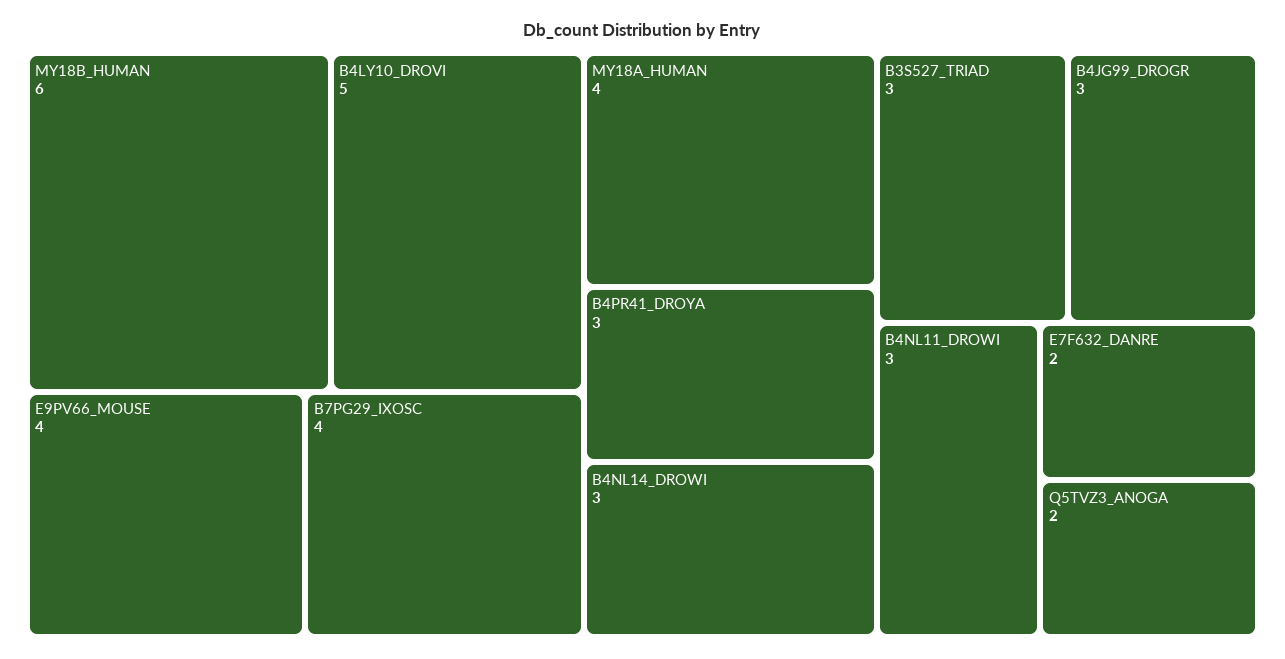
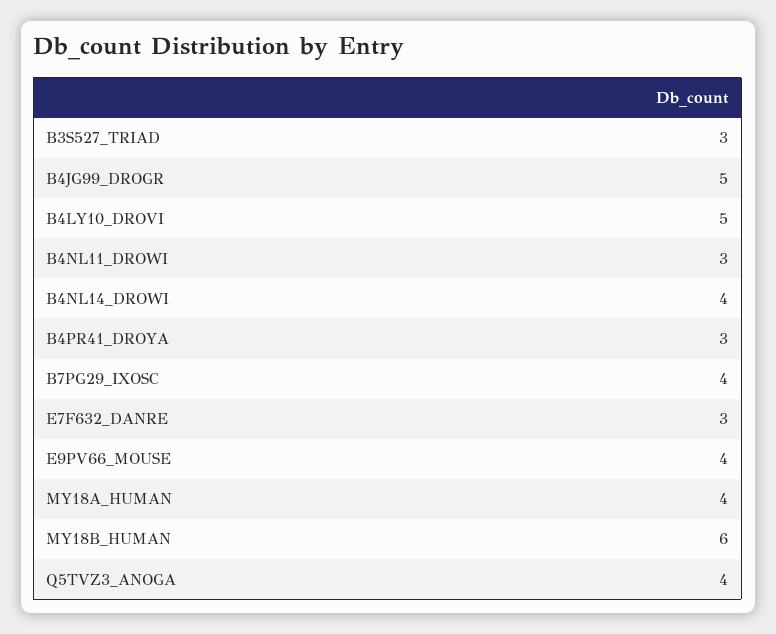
  {
    "MY18B_HUMAN": 6,
    "B4LY10_DROVI": 5,
    "E9PV66_MOUSE": 4,
    "B7PG29_IXOSC": 4,
    "MY18A_HUMAN": 4,
    "B4PR41_DROYA": 3,
-   "B4NL14_DROWI": 3,
+   "B4NL14_DROWI": 4,
    "B3S527_TRIAD": 3,
-   "B4JG99_DROGR": 3,
+   "B4JG99_DROGR": 5,
    "B4NL11_DROWI": 3,
-   "E7F632_DANRE": 2,
+   "E7F632_DANRE": 3,
-   "Q5TVZ3_ANOGA": 2
+   "Q5TVZ3_ANOGA": 4
  }

